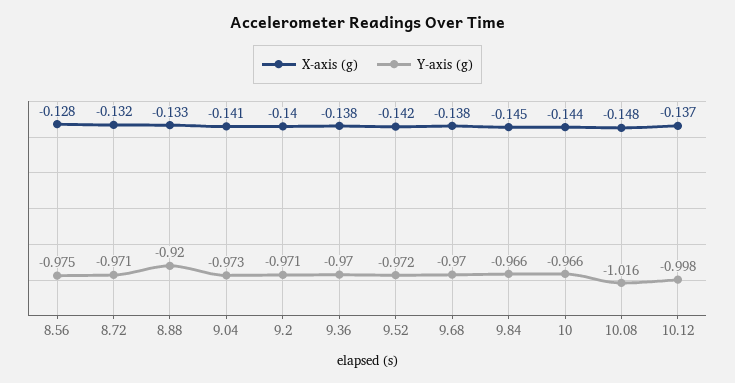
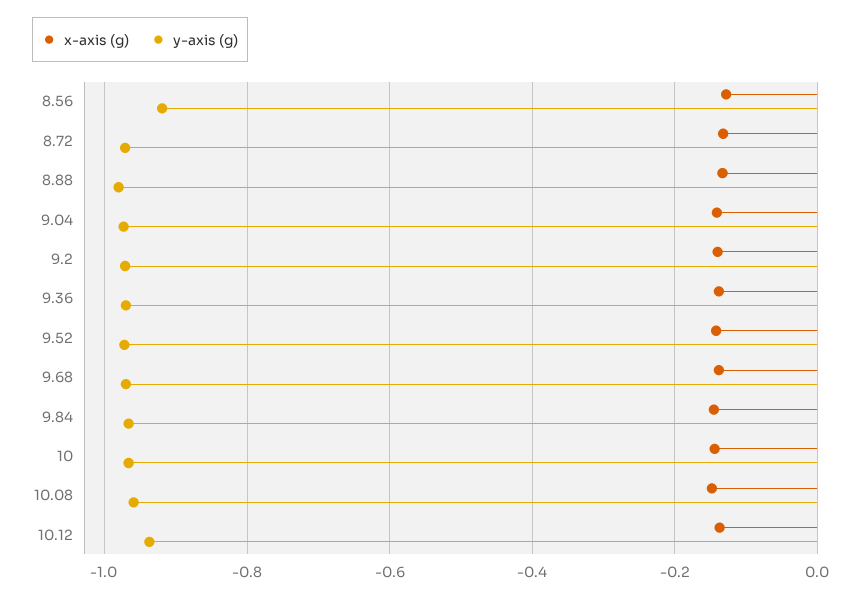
  {
    "X-axis (g)": {
      "8.56": -0.128,
      "8.72": -0.132,
      "8.88": -0.133,
      "9.04": -0.141,
      "9.2": -0.14,
      "9.36": -0.138,
      "9.52": -0.142,
      "9.68": -0.138,
      "9.84": -0.145,
      "10": -0.144,
      "10.08": -0.148,
      "10.12": -0.137
    },
    "Y-axis (g)": {
-     "8.56": -0.975,
+     "8.56": -0.92,
      "8.72": -0.971,
-     "8.88": -0.92,
+     "8.88": -0.98,
      "9.04": -0.973,
      "9.2": -0.971,
      "9.36": -0.97,
      "9.52": -0.972,
      "9.68": -0.97,
      "9.84": -0.966,
      "10": -0.966,
-     "10.08": -1.016,
+     "10.08": -0.96,
-     "10.12": -0.998
+     "10.12": -0.94
    }
  }

